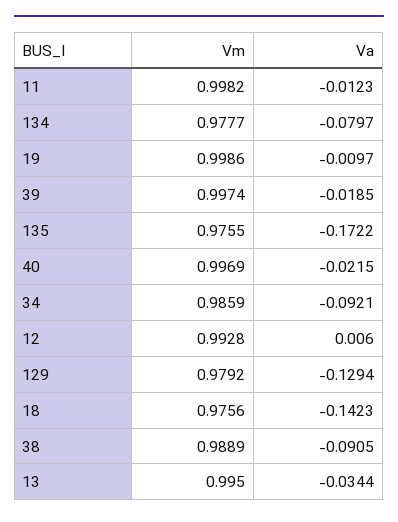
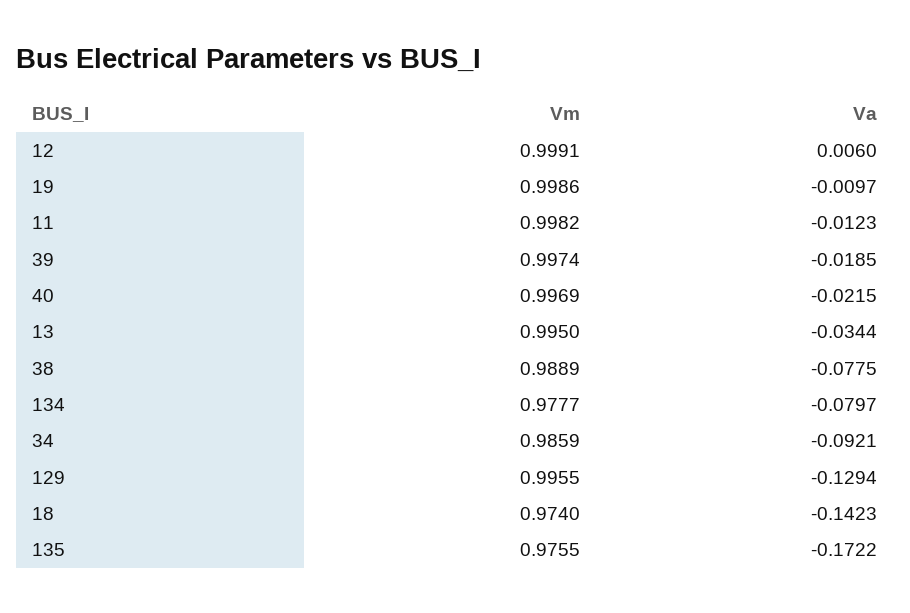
  {
    "Vm": {
      "11": 0.9982,
      "134": 0.9777,
      "19": 0.9986,
      "39": 0.9974,
      "135": 0.9755,
      "40": 0.9969,
      "34": 0.9859,
-     "12": 0.9928,
+     "12": 0.9991,
-     "129": 0.9792,
+     "129": 0.9955,
-     "18": 0.9756,
+     "18": 0.974,
      "38": 0.9889,
      "13": 0.995
    },
    "Va": {
      "11": -0.0123,
      "134": -0.0797,
      "19": -0.0097,
      "39": -0.0185,
      "135": -0.1722,
      "40": -0.0215,
      "34": -0.0921,
      "12": 0.006,
      "129": -0.1294,
      "18": -0.1423,
-     "38": -0.0905,
+     "38": -0.0775,
      "13": -0.0344
    }
  }

